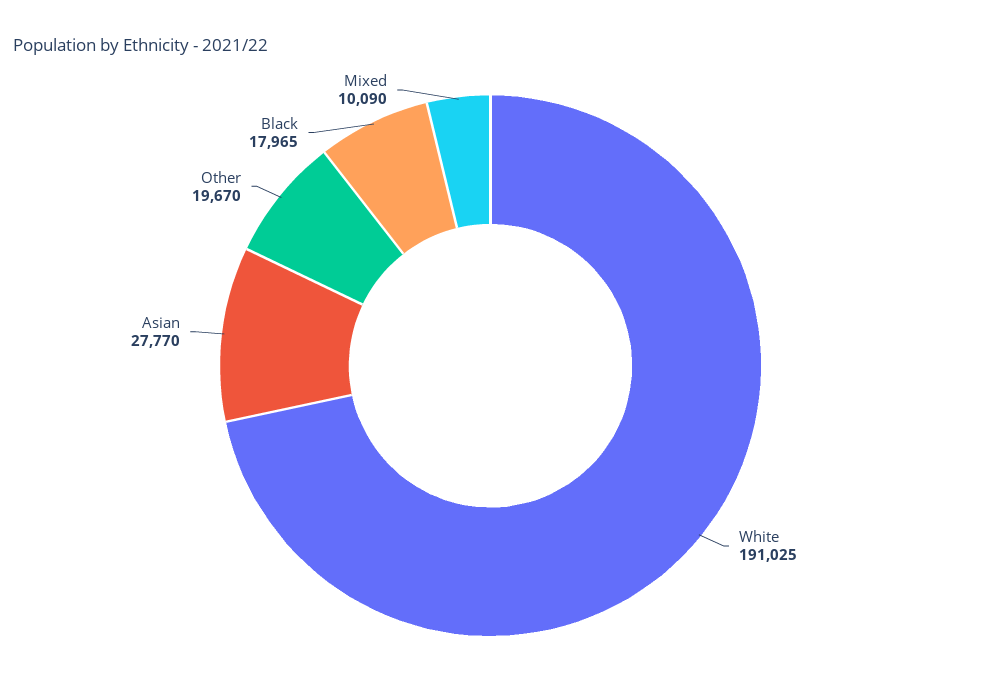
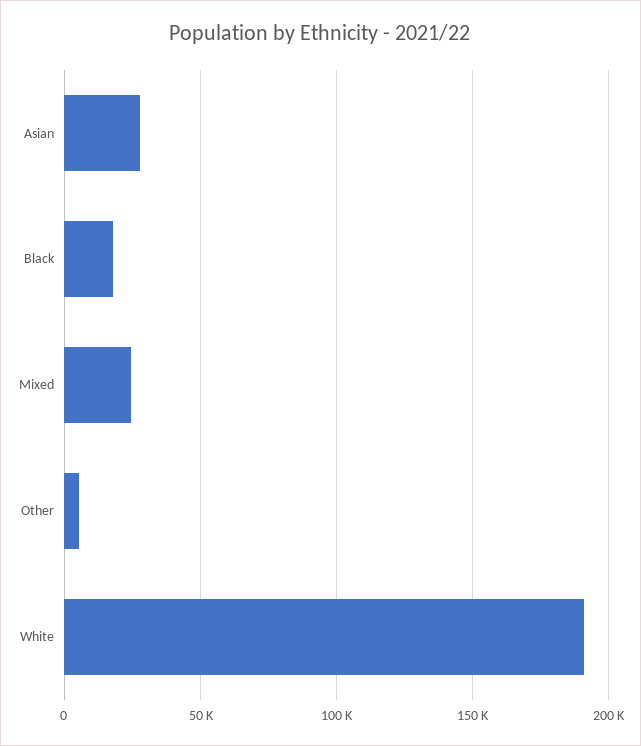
  {
    "White": 191025,
    "Asian": 27770,
-   "Other": 19670,
+   "Other": 5000,
    "Black": 17965,
-   "Mixed": 10090
+   "Mixed": 25000
  }

